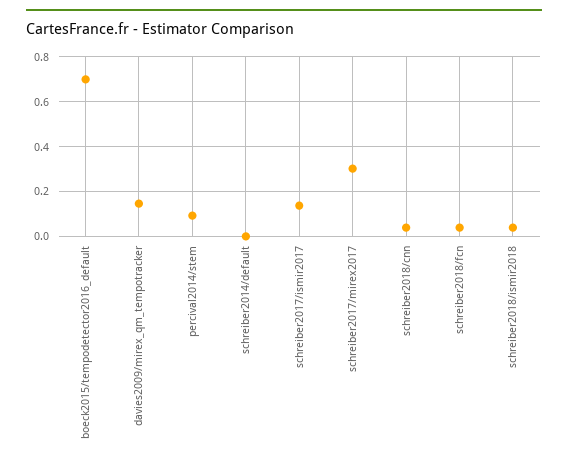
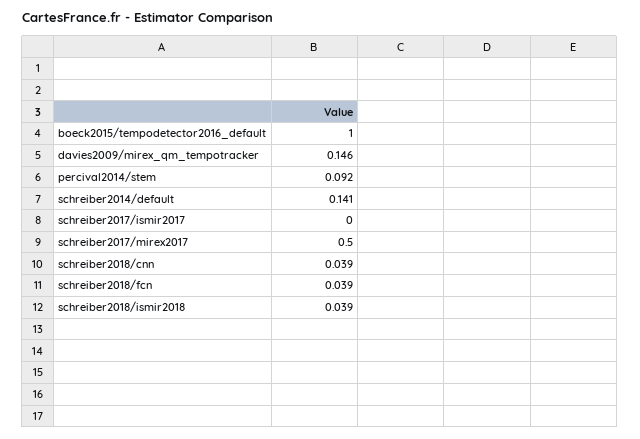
  {
-   "boeck2015/tempodetector2016_default": 0.7,
+   "boeck2015/tempodetector2016_default": 1,
    "davies2009/mirex_qm_tempotracker": 0.146,
    "percival2014/stem": 0.092,
-   "schreiber2014/default": 0,
+   "schreiber2014/default": 0.141,
-   "schreiber2017/ismir2017": 0.15,
+   "schreiber2017/ismir2017": 0,
-   "schreiber2017/mirex2017": 0.3,
+   "schreiber2017/mirex2017": 0.5,
    "schreiber2018/cnn": 0.039,
    "schreiber2018/fcn": 0.039,
    "schreiber2018/ismir2018": 0.039
  }

